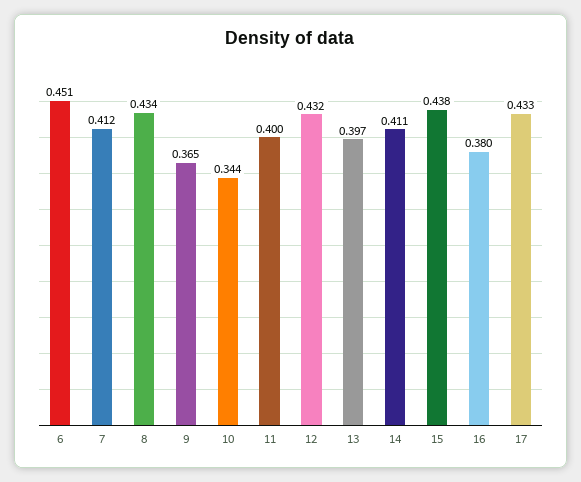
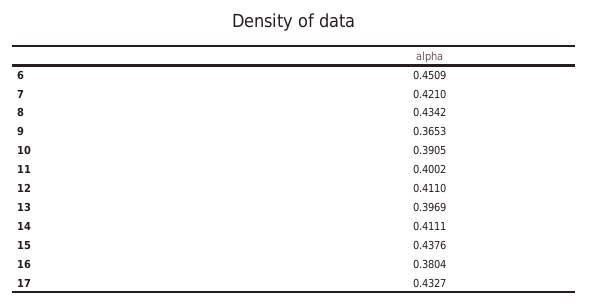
  {
    "6": 0.4509,
-   "7": 0.412,
+   "7": 0.421,
    "8": 0.4342,
    "9": 0.3653,
-   "10": 0.344,
+   "10": 0.3905,
    "11": 0.4002,
-   "12": 0.432,
+   "12": 0.411,
    "13": 0.3969,
    "14": 0.4111,
    "15": 0.4376,
    "16": 0.3804,
    "17": 0.4327
  }

